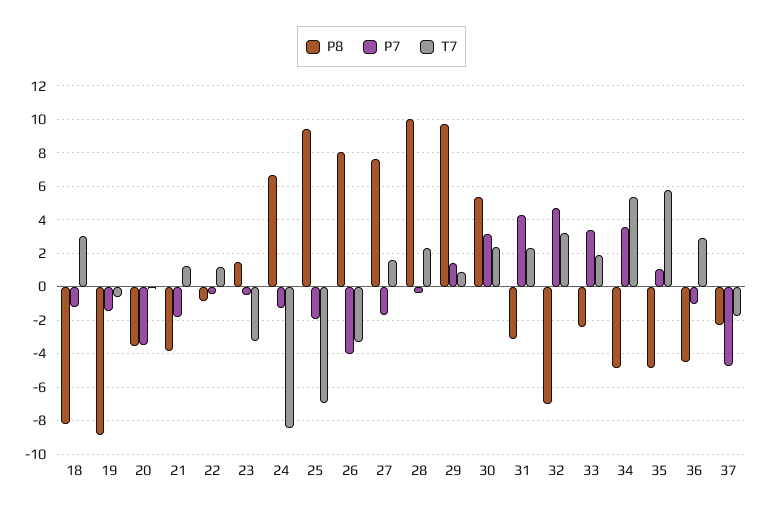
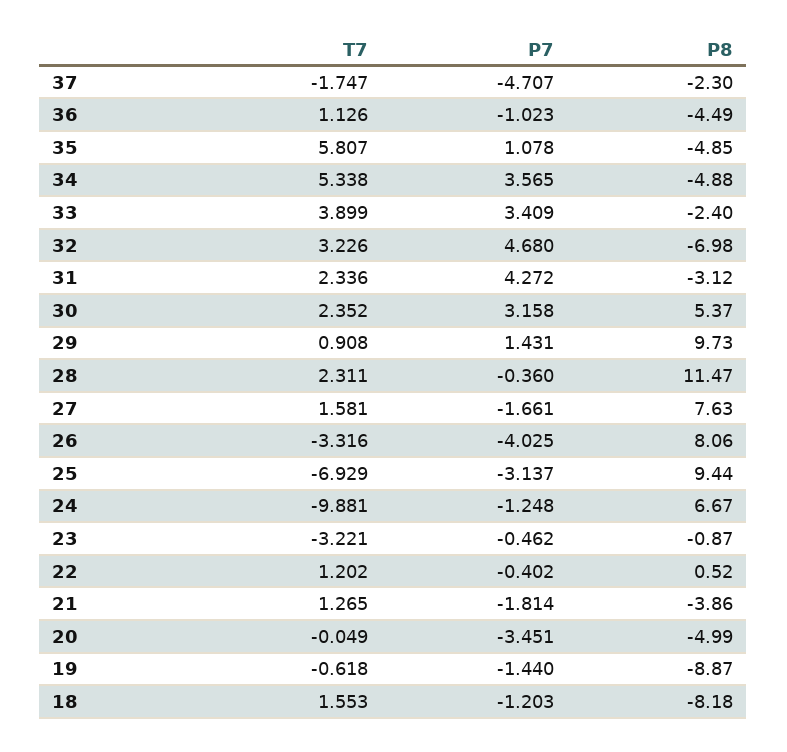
  {
    "P8": {
      "18": -8.18,
      "19": -8.87,
-     "20": -3.5,
+     "20": -4.99,
      "21": -3.86,
-     "22": -1,
+     "22": 0.52,
-     "23": 1.5,
+     "23": -0.87,
      "24": 6.67,
      "25": 9.44,
      "26": 8.06,
      "27": 7.63,
-     "28": 10,
+     "28": 11.47,
      "29": 9.73,
      "30": 5.37,
      "31": -3.12,
      "32": -6.98,
      "33": -2.4,
      "34": -4.88,
      "35": -4.85,
      "36": -4.49,
      "37": -2.3
    },
    "P7": {
      "18": -1.203,
      "19": -1.44,
      "20": -3.451,
      "21": -1.814,
      "22": -0.402,
      "23": -0.462,
      "24": -1.248,
-     "25": -2,
+     "25": -3.137,
      "26": -4.025,
      "27": -1.661,
      "28": -0.36,
      "29": 1.431,
      "30": 3.158,
      "31": 4.272,
      "32": 4.68,
      "33": 3.409,
      "34": 3.565,
      "35": 1.078,
      "36": -1.023,
      "37": -4.707
    },
    "T7": {
-     "18": 3,
+     "18": 1.553,
      "19": -0.618,
      "20": -0.049,
      "21": 1.265,
      "22": 1.202,
      "23": -3.221,
-     "24": -8.5,
+     "24": -9.881,
      "25": -6.929,
      "26": -3.316,
      "27": 1.581,
      "28": 2.311,
      "29": 0.908,
      "30": 2.352,
      "31": 2.336,
      "32": 3.226,
-     "33": 2,
+     "33": 3.899,
      "34": 5.338,
      "35": 5.807,
-     "36": 3,
+     "36": 1.126,
      "37": -1.747
    }
  }

